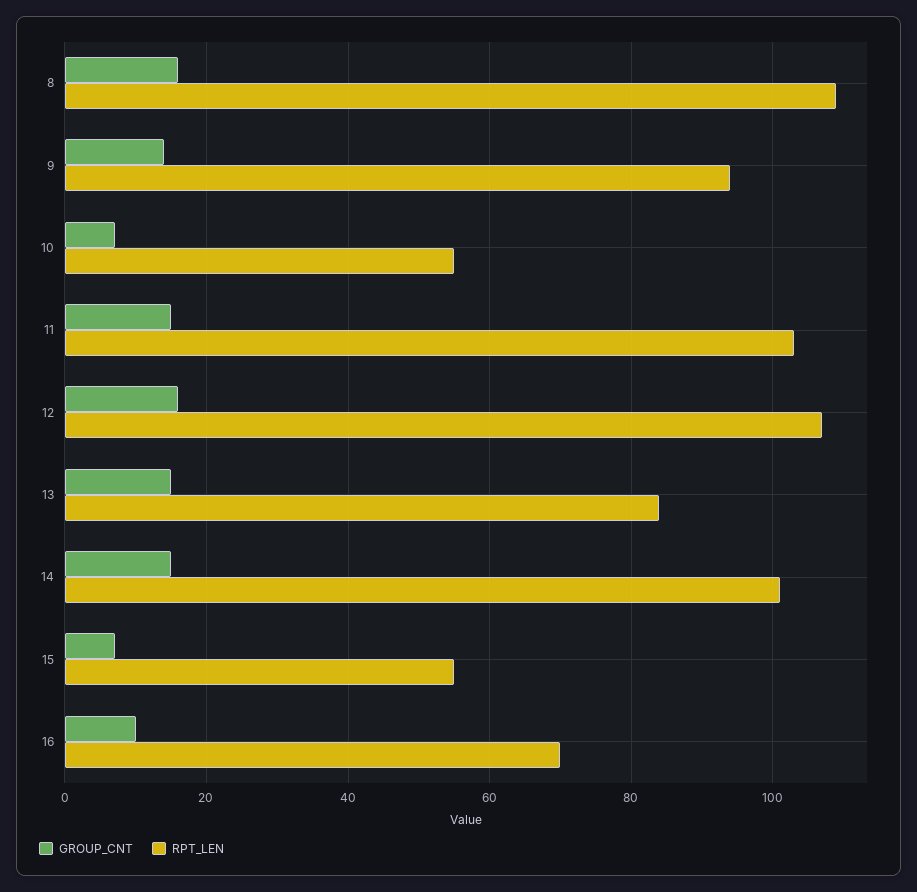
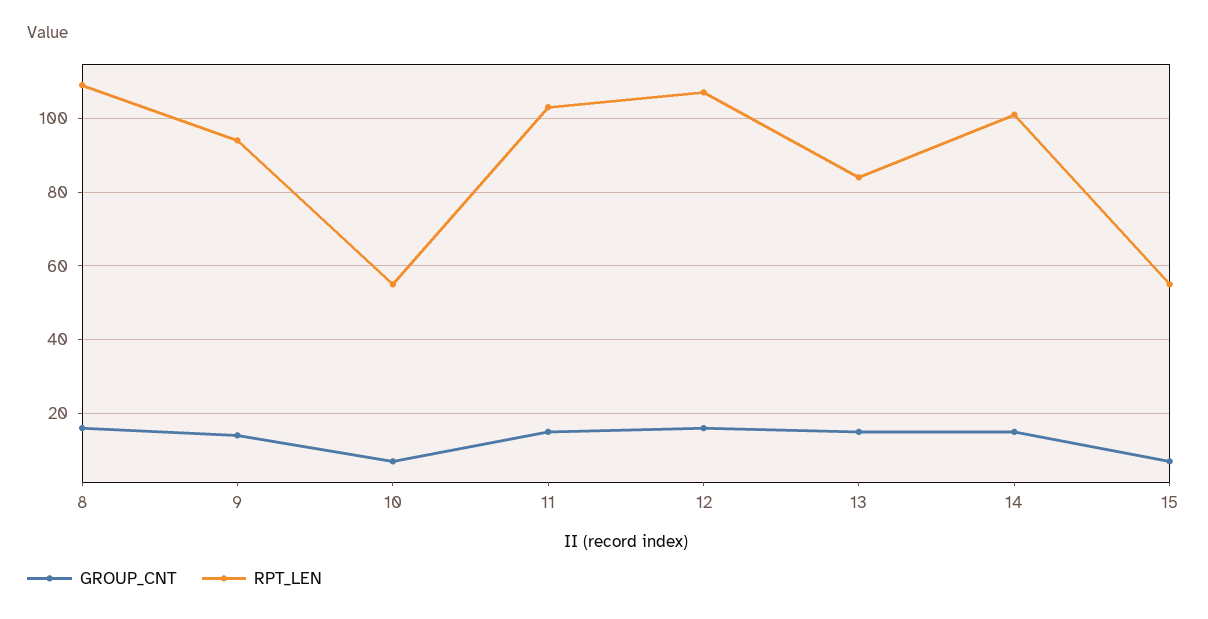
  {
    "GROUP_CNT": {
      "8": 15,
      "9": 15,
      "10": 5,
      "11": 15,
      "12": 15,
      "13": 15,
      "14": 15,
-     "15": 5,
+     "15": 5
-     "16": 10
    },
    "RPT_LEN": {
      "8": 110,
      "9": 95,
      "10": 55,
      "11": 105,
      "12": 105,
      "13": 85,
      "14": 100,
-     "15": 55,
+     "15": 55
-     "16": 70
    }
  }

